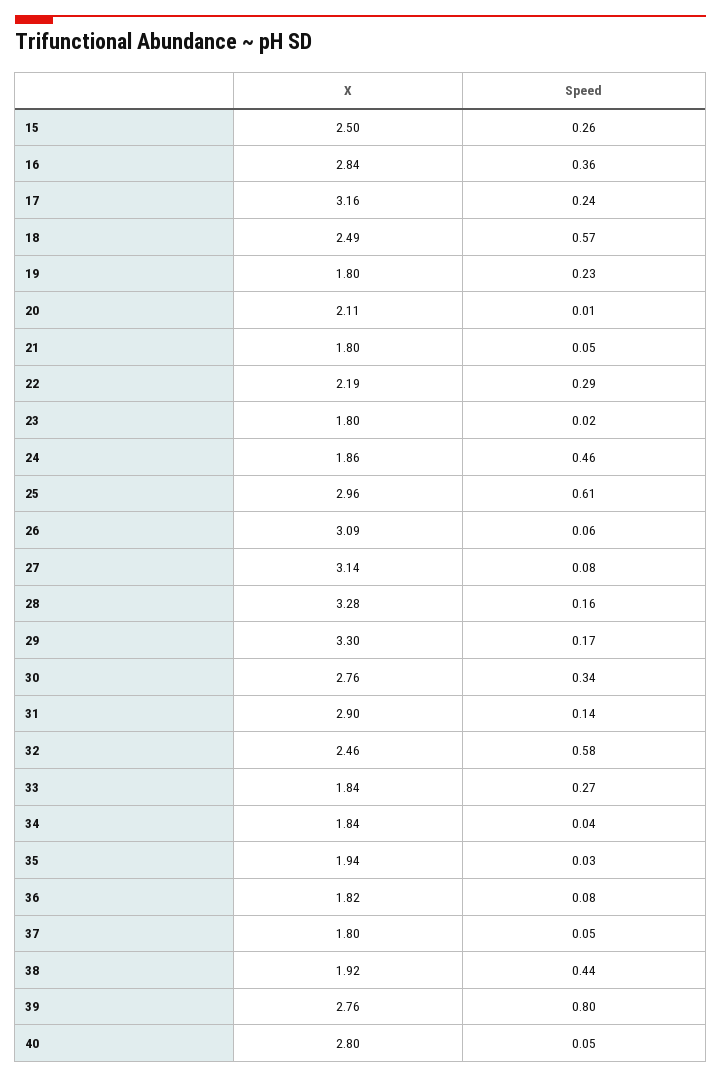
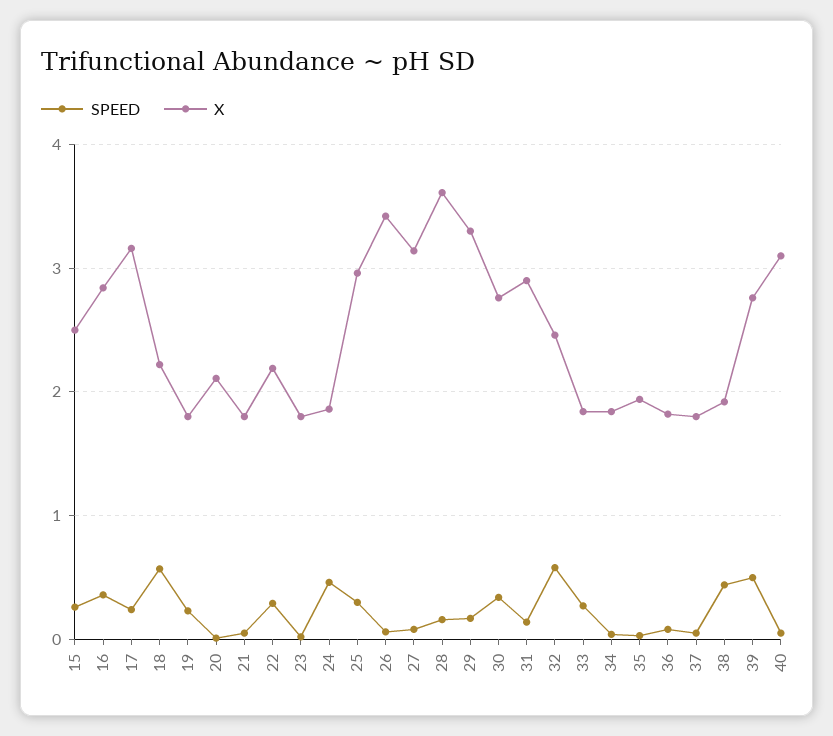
  {
    "X": {
      "15": 2.5,
      "16": 2.84,
      "17": 3.16,
-     "18": 2.49,
+     "18": 2.2,
      "19": 1.8,
      "20": 2.11,
      "21": 1.8,
      "22": 2.19,
      "23": 1.8,
      "24": 1.86,
      "25": 2.96,
-     "26": 3.09,
+     "26": 3.4,
      "27": 3.14,
-     "28": 3.28,
+     "28": 3.6,
      "29": 3.3,
      "30": 2.76,
      "31": 2.9,
      "32": 2.46,
      "33": 1.84,
      "34": 1.84,
      "35": 1.94,
      "36": 1.82,
      "37": 1.8,
      "38": 1.92,
      "39": 2.76,
-     "40": 2.8
+     "40": 3.1
    },
    "Speed": {
      "15": 0.26,
      "16": 0.36,
      "17": 0.24,
      "18": 0.57,
      "19": 0.23,
      "20": 0.01,
      "21": 0.05,
      "22": 0.29,
      "23": 0.02,
      "24": 0.46,
-     "25": 0.61,
+     "25": 0.3,
      "26": 0.06,
      "27": 0.08,
      "28": 0.16,
      "29": 0.17,
      "30": 0.34,
      "31": 0.14,
      "32": 0.58,
      "33": 0.27,
      "34": 0.04,
      "35": 0.03,
      "36": 0.08,
      "37": 0.05,
      "38": 0.44,
-     "39": 0.8,
+     "39": 0.5,
      "40": 0.05
    }
  }

